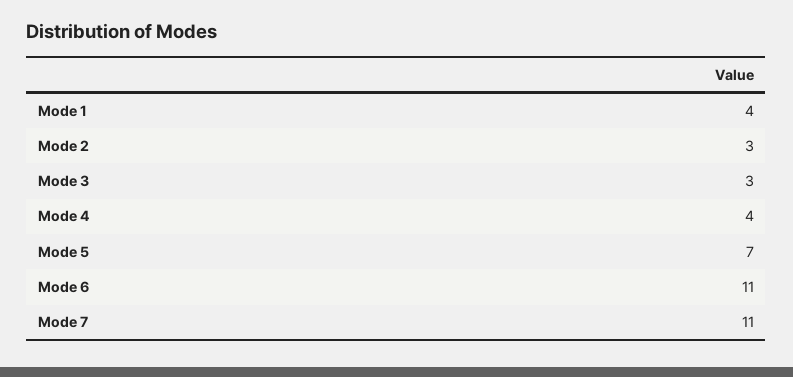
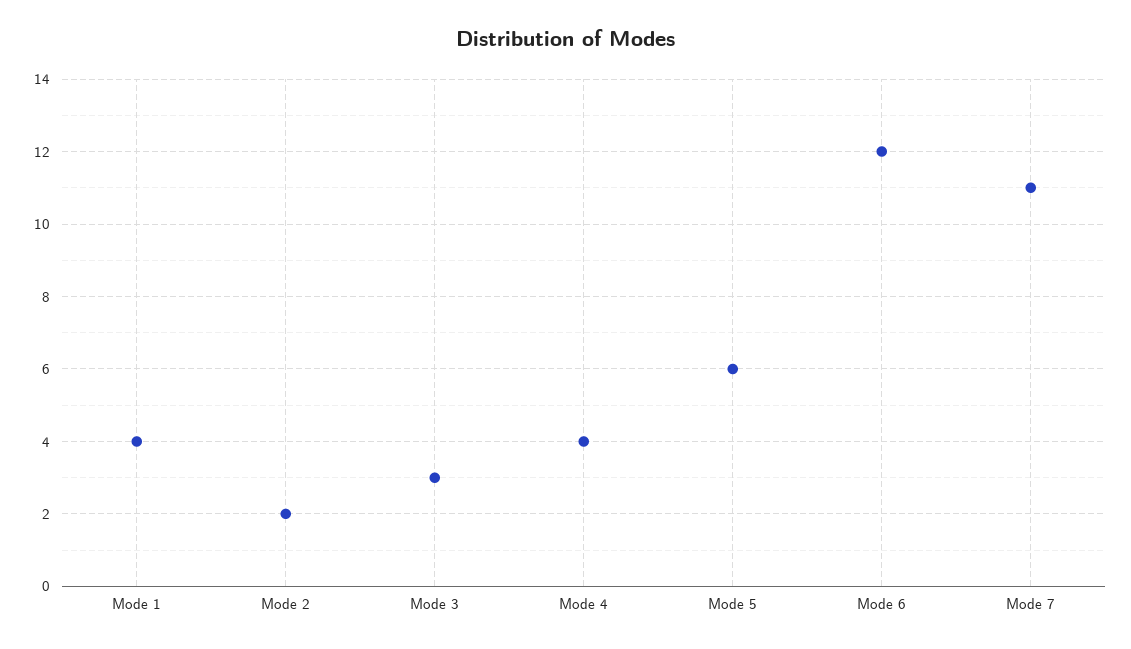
  {
    "Mode 1": 4,
-   "Mode 2": 3,
+   "Mode 2": 2,
    "Mode 3": 3,
    "Mode 4": 4,
-   "Mode 5": 7,
+   "Mode 5": 6,
-   "Mode 6": 11,
+   "Mode 6": 12,
    "Mode 7": 11
  }

